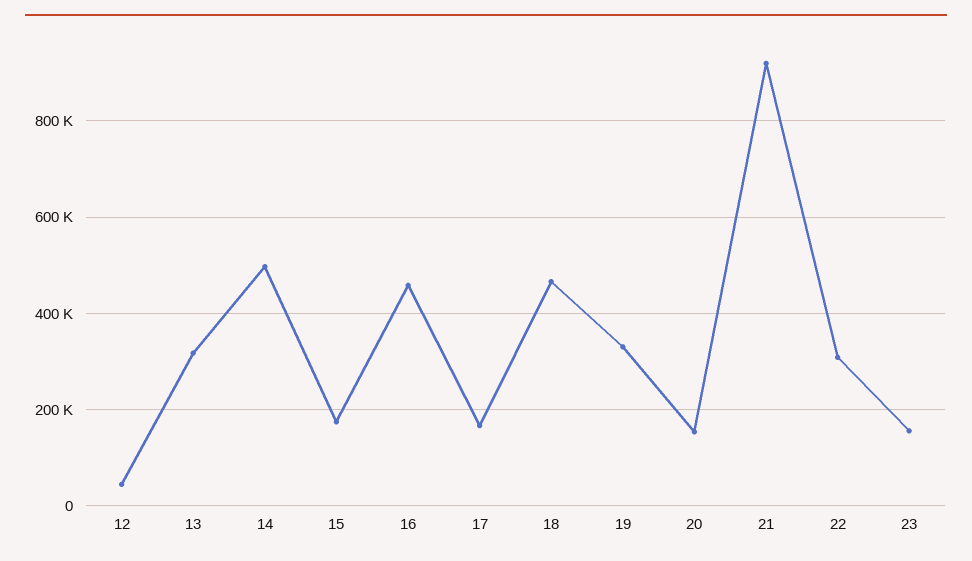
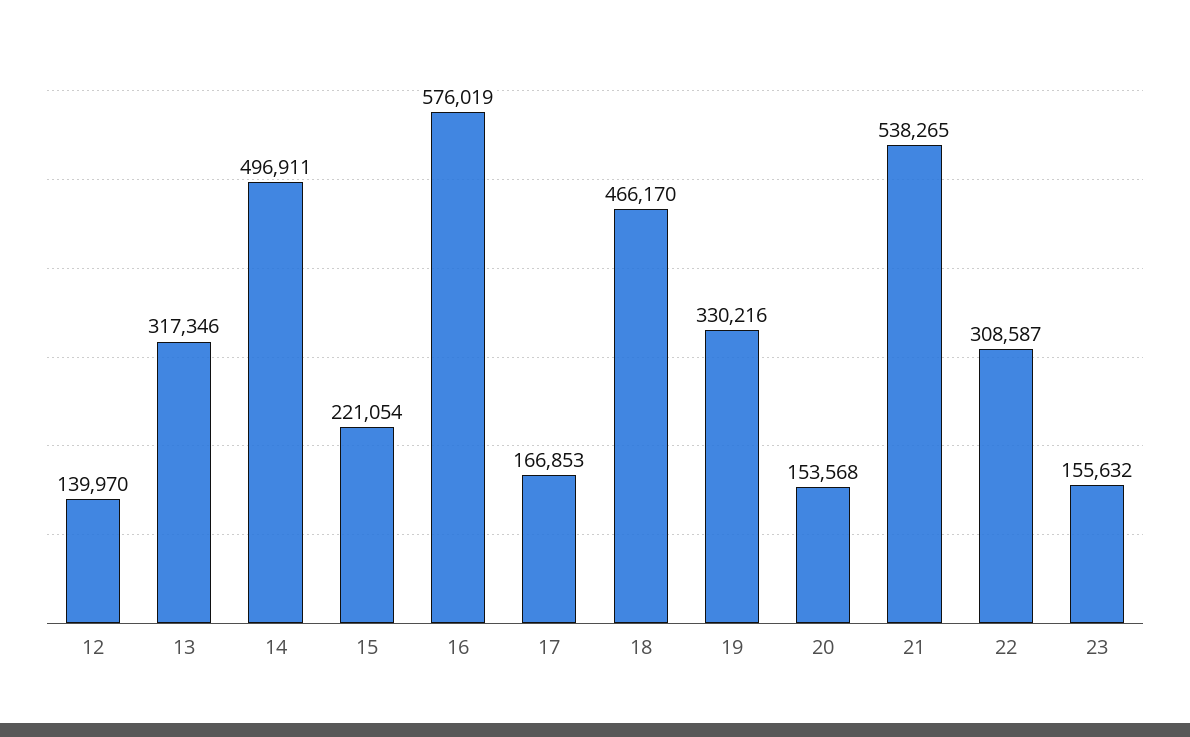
  {
-   "12": 40000,
+   "12": 139970,
    "13": 317346,
    "14": 496911,
-   "15": 180000,
+   "15": 221054,
-   "16": 460000,
+   "16": 576019,
    "17": 166853,
    "18": 466170,
    "19": 330216,
    "20": 153568,
-   "21": 920000,
+   "21": 538265,
    "22": 308587,
    "23": 155632
  }

